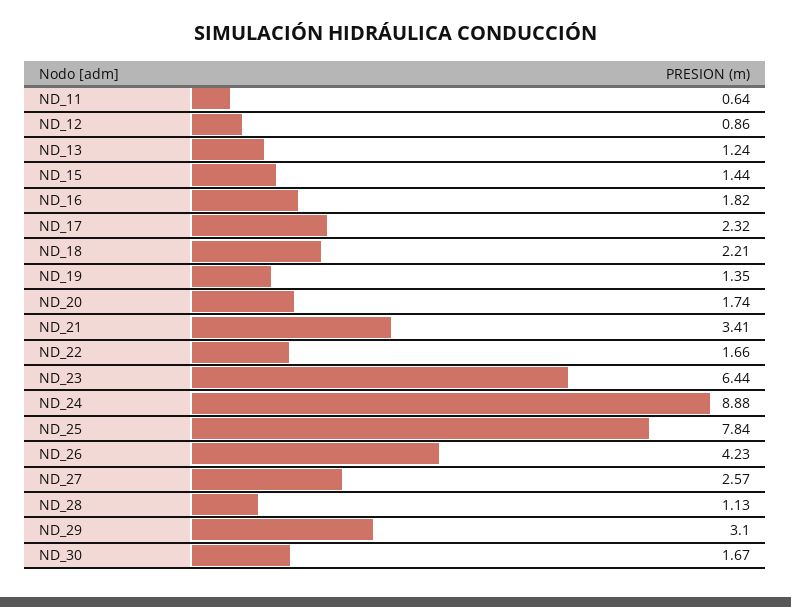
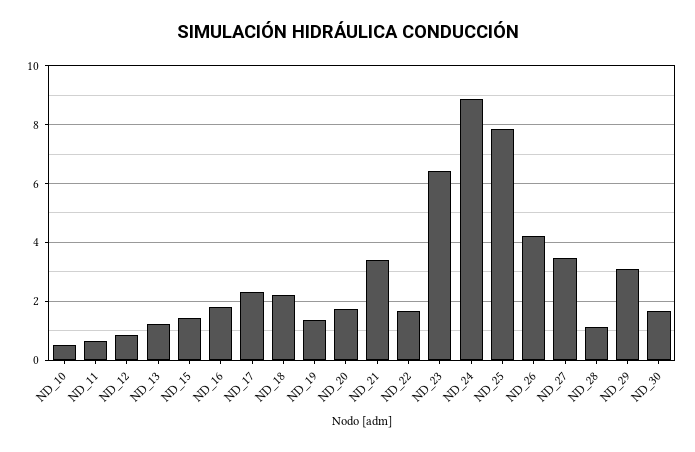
  {
    "ND_11": 0.64,
    "ND_12": 0.86,
    "ND_13": 1.24,
    "ND_15": 1.44,
    "ND_16": 1.82,
    "ND_17": 2.32,
    "ND_18": 2.21,
    "ND_19": 1.35,
    "ND_20": 1.74,
    "ND_21": 3.41,
    "ND_22": 1.66,
    "ND_23": 6.44,
    "ND_24": 8.88,
    "ND_25": 7.84,
    "ND_26": 4.23,
-   "ND_27": 2.57,
+   "ND_27": 3.5,
    "ND_28": 1.13,
    "ND_29": 3.1,
-   "ND_30": 1.67
+   "ND_30": 1.67,
+   "ND_10": 0.5
  }

